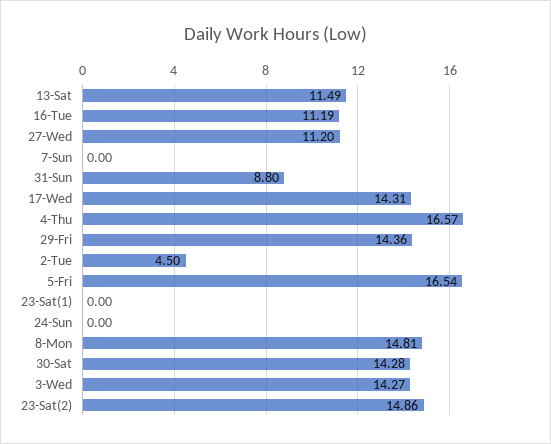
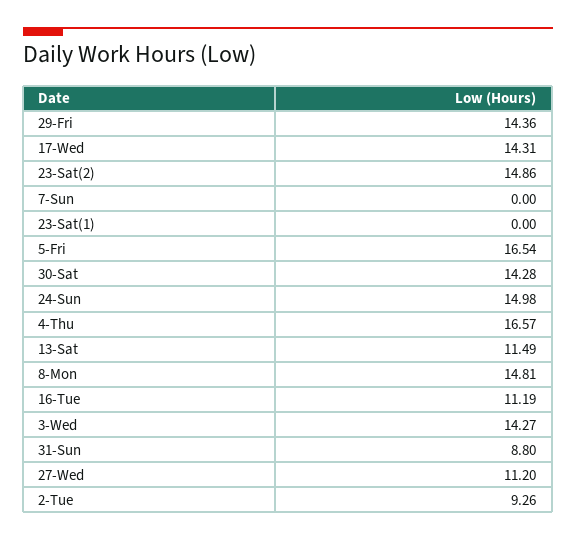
  {
    "13-Sat": 11.49,
    "16-Tue": 11.19,
    "27-Wed": 11.2,
    "7-Sun": 0,
    "31-Sun": 8.8,
    "17-Wed": 14.31,
    "4-Thu": 16.57,
    "29-Fri": 14.36,
-   "2-Tue": 4.5,
+   "2-Tue": 9.26,
    "5-Fri": 16.54,
    "23-Sat(1)": 0,
-   "24-Sun": 0,
+   "24-Sun": 14.98,
    "8-Mon": 14.81,
    "30-Sat": 14.28,
    "3-Wed": 14.27,
    "23-Sat(2)": 14.86
  }

